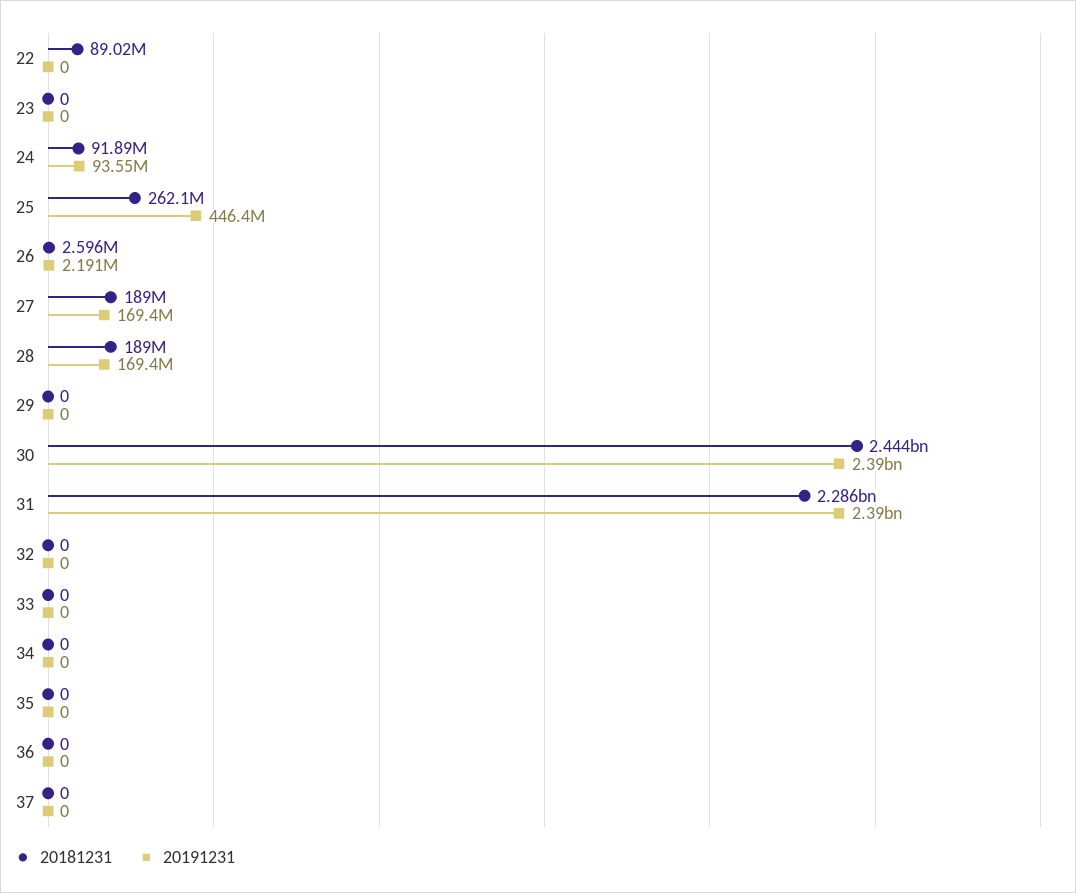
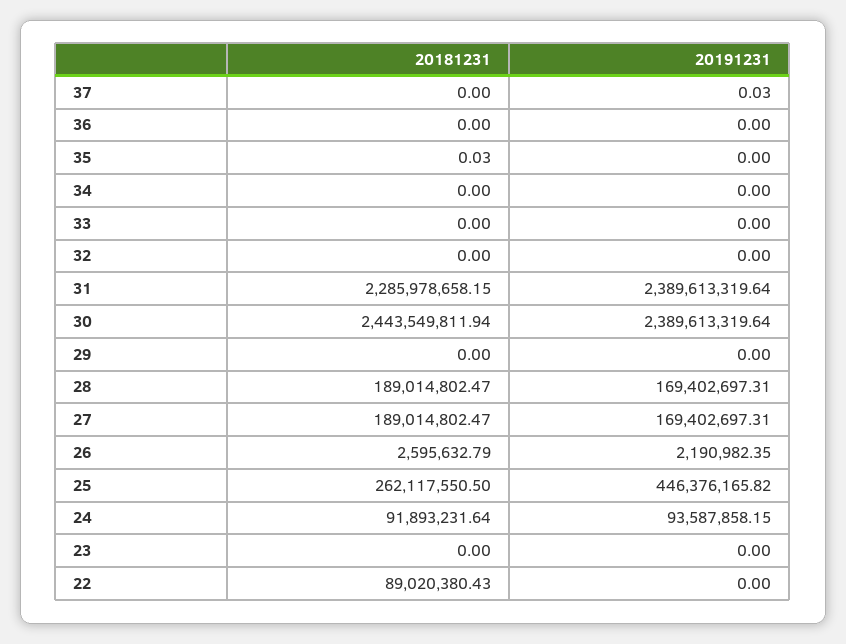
  {
    "20181231": {
      "22": 89020380.43,
      "23": 0,
      "24": 91893231.64,
      "25": 262117550.5,
      "26": 2595632.79,
      "27": 189014802.47,
      "28": 189014802.47,
      "29": 0,
      "30": 2443549811.94,
      "31": 2285978658.15,
      "32": 0,
      "33": 0,
      "34": 0,
-     "35": 0,
+     "35": 0.03,
      "36": 0,
      "37": 0
    },
    "20191231": {
      "22": 0,
      "23": 0,
-     "24": 93550000,
+     "24": 93587858.15,
      "25": 446376165.82,
      "26": 2190982.35,
      "27": 169402697.31,
      "28": 169402697.31,
      "29": 0,
      "30": 2389613319.64,
      "31": 2389613319.64,
      "32": 0,
      "33": 0,
      "34": 0,
      "35": 0,
      "36": 0,
-     "37": 0
+     "37": 0.03
    }
  }

